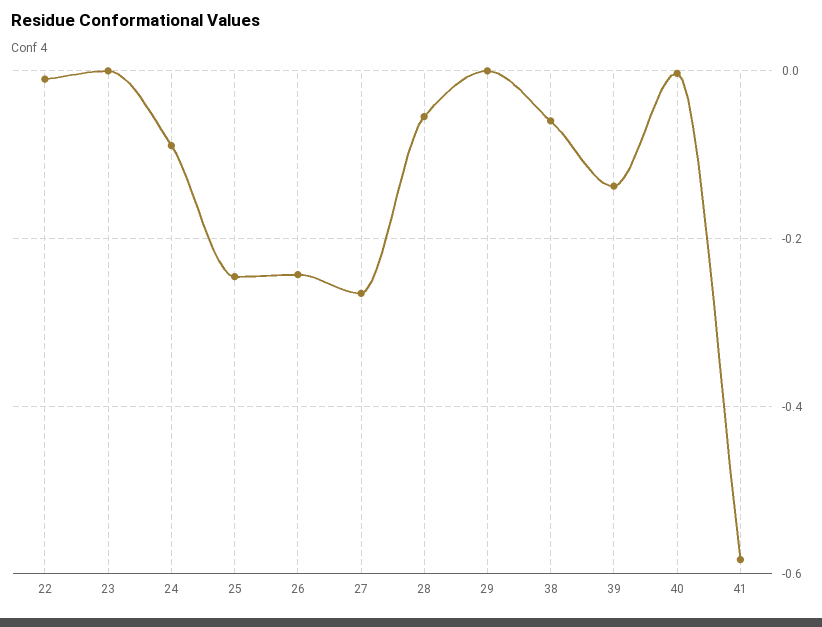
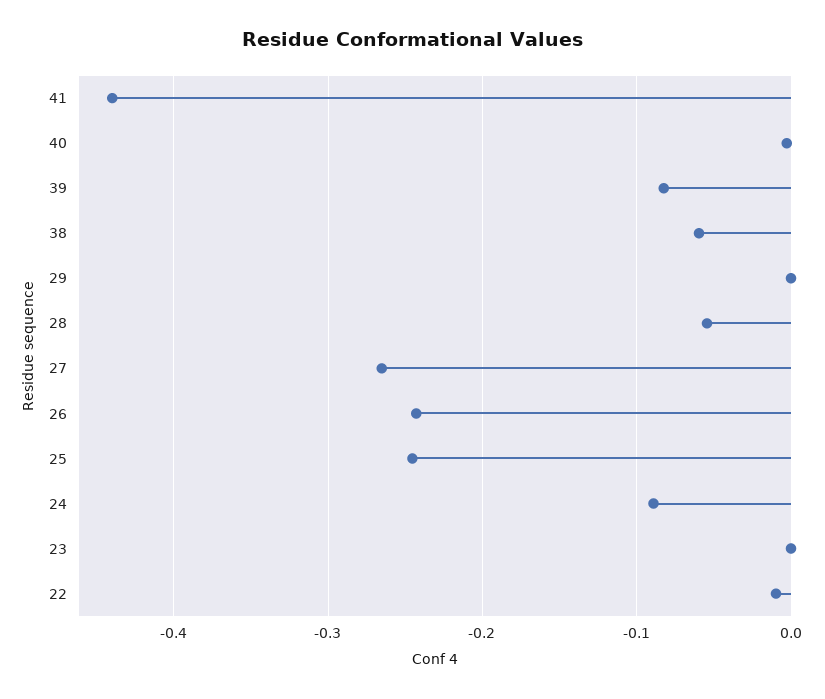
  {
    "22": -0.01,
    "23": 0,
    "24": -0.09,
    "25": -0.25,
    "26": -0.24,
    "27": -0.27,
    "28": -0.05,
    "29": 0,
    "38": -0.06,
-   "39": -0.14,
+   "39": -0.08,
    "40": 0,
-   "41": -0.58
+   "41": -0.44
  }

